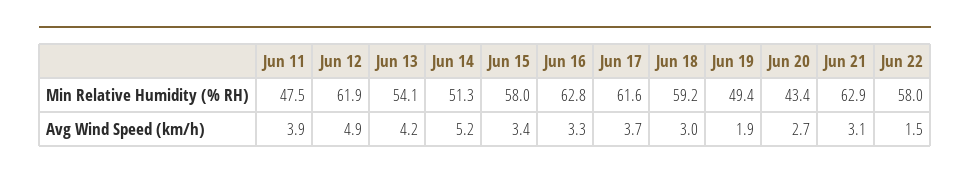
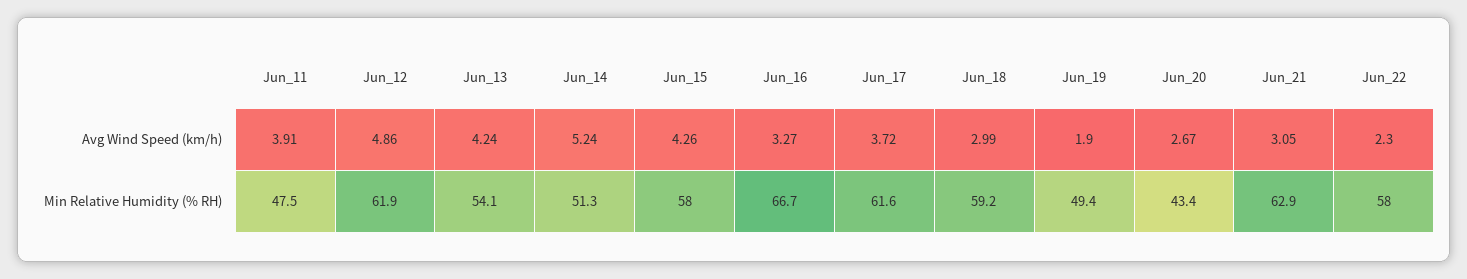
  {
    "Jun 11": {
      "Min Relative Humidity (% RH)": 47.5,
      "Avg Wind Speed (km/h)": 3.91
    },
    "Jun 12": {
      "Min Relative Humidity (% RH)": 61.9,
      "Avg Wind Speed (km/h)": 4.86
    },
    "Jun 13": {
      "Min Relative Humidity (% RH)": 54.1,
      "Avg Wind Speed (km/h)": 4.24
    },
    "Jun 14": {
      "Min Relative Humidity (% RH)": 51.3,
      "Avg Wind Speed (km/h)": 5.24
    },
    "Jun 15": {
      "Min Relative Humidity (% RH)": 58,
-     "Avg Wind Speed (km/h)": 3.4
+     "Avg Wind Speed (km/h)": 4.26
    },
    "Jun 16": {
-     "Min Relative Humidity (% RH)": 62.8,
+     "Min Relative Humidity (% RH)": 66.7,
      "Avg Wind Speed (km/h)": 3.27
    },
    "Jun 17": {
      "Min Relative Humidity (% RH)": 61.6,
      "Avg Wind Speed (km/h)": 3.72
    },
    "Jun 18": {
      "Min Relative Humidity (% RH)": 59.2,
      "Avg Wind Speed (km/h)": 2.99
    },
    "Jun 19": {
      "Min Relative Humidity (% RH)": 49.4,
      "Avg Wind Speed (km/h)": 1.9
    },
    "Jun 20": {
      "Min Relative Humidity (% RH)": 43.4,
      "Avg Wind Speed (km/h)": 2.67
    },
    "Jun 21": {
      "Min Relative Humidity (% RH)": 62.9,
      "Avg Wind Speed (km/h)": 3.05
    },
    "Jun 22": {
      "Min Relative Humidity (% RH)": 58,
-     "Avg Wind Speed (km/h)": 1.5
+     "Avg Wind Speed (km/h)": 2.3
    }
  }

